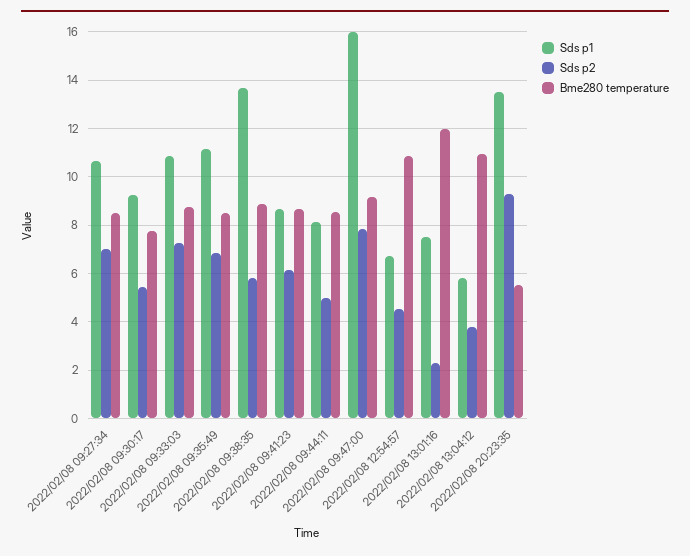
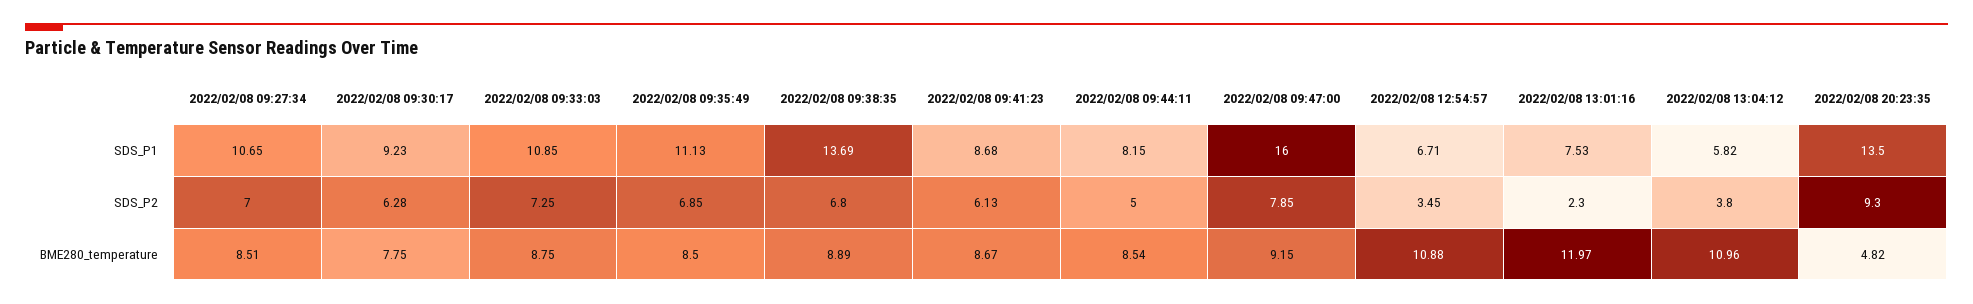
  {
    "Sds p1": {
      "2022/02/08 09:27:34": 10.65,
      "2022/02/08 09:30:17": 9.23,
      "2022/02/08 09:33:03": 10.85,
      "2022/02/08 09:35:49": 11.13,
      "2022/02/08 09:38:35": 13.69,
      "2022/02/08 09:41:23": 8.68,
      "2022/02/08 09:44:11": 8.15,
      "2022/02/08 09:47:00": 16,
      "2022/02/08 12:54:57": 6.71,
      "2022/02/08 13:01:16": 7.53,
      "2022/02/08 13:04:12": 5.82,
      "2022/02/08 20:23:35": 13.5
    },
    "Sds p2": {
      "2022/02/08 09:27:34": 7,
-     "2022/02/08 09:30:17": 5.5,
+     "2022/02/08 09:30:17": 6.28,
      "2022/02/08 09:33:03": 7.25,
      "2022/02/08 09:35:49": 6.85,
-     "2022/02/08 09:38:35": 5.75,
+     "2022/02/08 09:38:35": 6.8,
      "2022/02/08 09:41:23": 6.13,
      "2022/02/08 09:44:11": 5,
      "2022/02/08 09:47:00": 7.85,
-     "2022/02/08 12:54:57": 4.5,
+     "2022/02/08 12:54:57": 3.45,
      "2022/02/08 13:01:16": 2.3,
      "2022/02/08 13:04:12": 3.8,
      "2022/02/08 20:23:35": 9.3
    },
    "Bme280 temperature": {
      "2022/02/08 09:27:34": 8.51,
      "2022/02/08 09:30:17": 7.75,
      "2022/02/08 09:33:03": 8.75,
      "2022/02/08 09:35:49": 8.5,
      "2022/02/08 09:38:35": 8.89,
      "2022/02/08 09:41:23": 8.67,
      "2022/02/08 09:44:11": 8.54,
      "2022/02/08 09:47:00": 9.15,
      "2022/02/08 12:54:57": 10.88,
      "2022/02/08 13:01:16": 11.97,
      "2022/02/08 13:04:12": 10.96,
-     "2022/02/08 20:23:35": 5.5
+     "2022/02/08 20:23:35": 4.82
    }
  }

